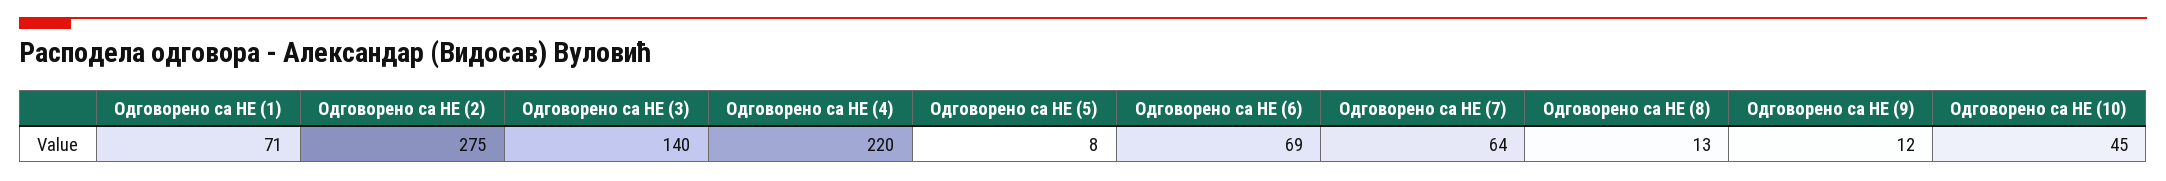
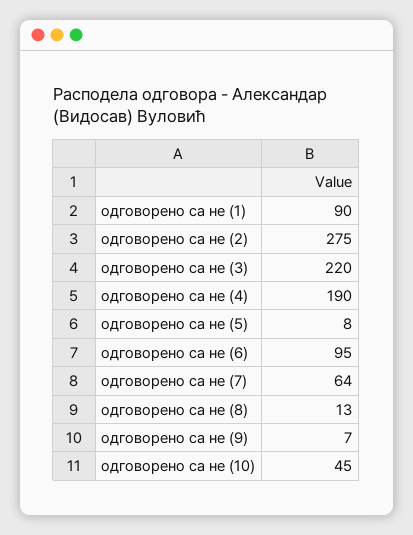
  {
-   "Одговорено са НЕ (1)": 71,
+   "Одговорено са НЕ (1)": 90,
    "Одговорено са НЕ (2)": 275,
-   "Одговорено са НЕ (3)": 140,
+   "Одговорено са НЕ (3)": 220,
-   "Одговорено са НЕ (4)": 220,
+   "Одговорено са НЕ (4)": 190,
    "Одговорено са НЕ (5)": 8,
-   "Одговорено са НЕ (6)": 69,
+   "Одговорено са НЕ (6)": 95,
    "Одговорено са НЕ (7)": 64,
    "Одговорено са НЕ (8)": 13,
-   "Одговорено са НЕ (9)": 12,
+   "Одговорено са НЕ (9)": 7,
    "Одговорено са НЕ (10)": 45
  }

